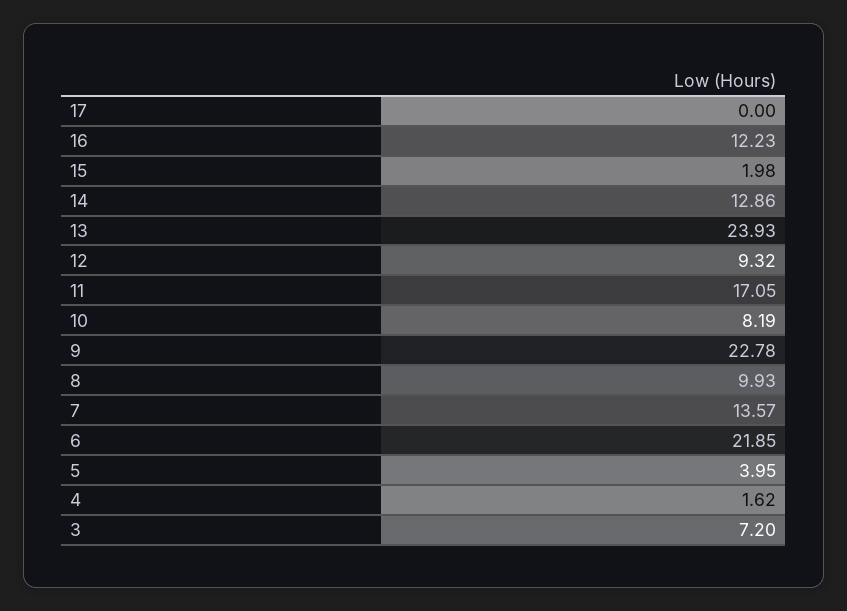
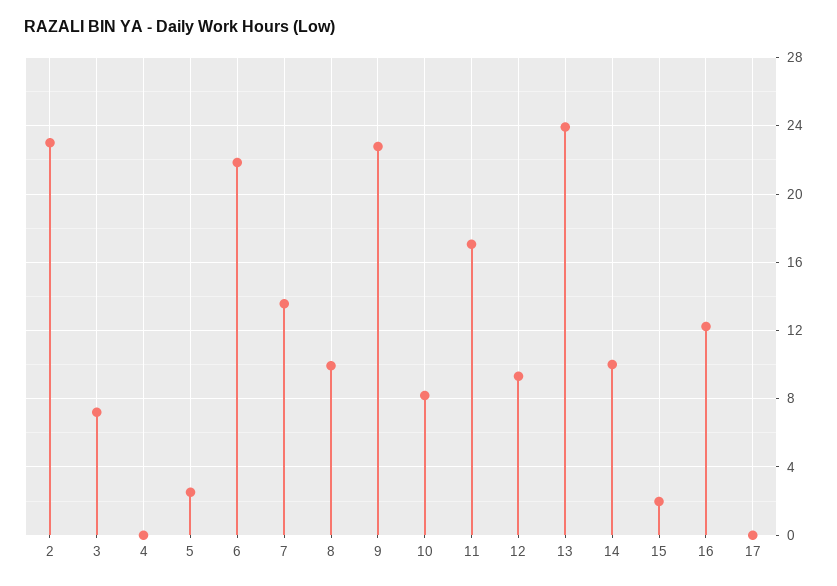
  {
    "17": 0,
    "16": 12.23,
    "15": 1.98,
-   "14": 12.86,
+   "14": 10,
    "13": 23.93,
    "12": 9.32,
    "11": 17.05,
    "10": 8.19,
    "9": 22.78,
    "8": 9.93,
    "7": 13.57,
    "6": 21.85,
-   "5": 3.95,
+   "5": 2.5,
-   "4": 1.62,
+   "4": 0,
-   "3": 7.2
+   "3": 7.2,
+   "2": 23
  }

